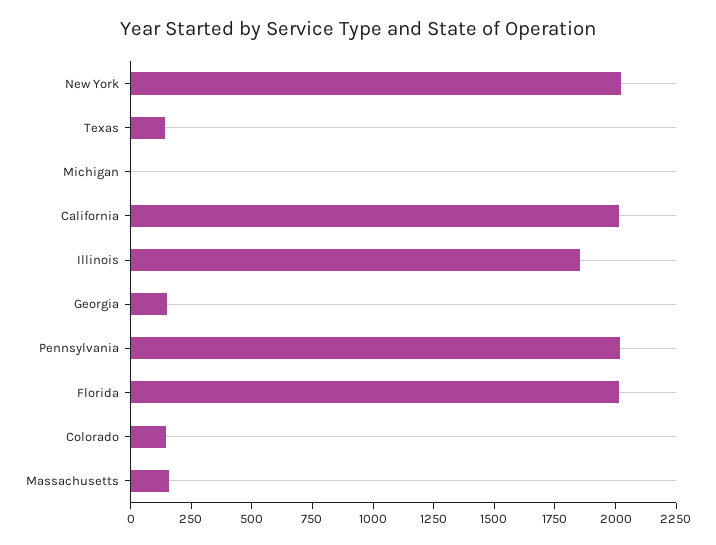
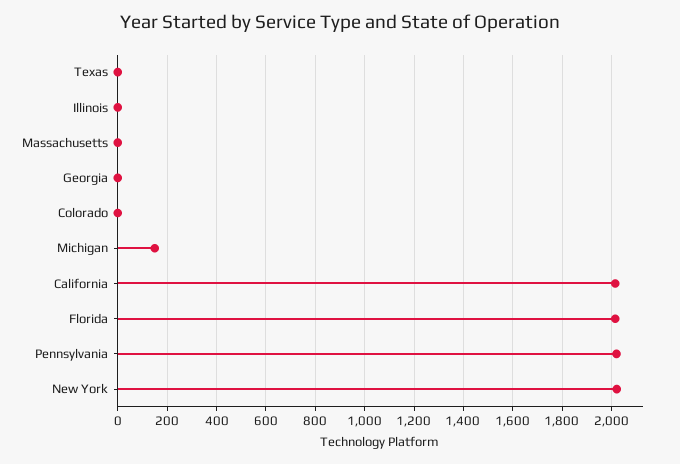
  {
    "New York": 2025,
-   "Texas": 150,
+   "Texas": 0,
-   "Michigan": 0,
+   "Michigan": 150,
    "California": 2025,
-   "Illinois": 1850,
+   "Illinois": 0,
-   "Georgia": 150,
+   "Georgia": 0,
    "Pennsylvania": 2025,
    "Florida": 2025,
-   "Colorado": 150,
+   "Colorado": 0,
-   "Massachusetts": 150
+   "Massachusetts": 0
  }

